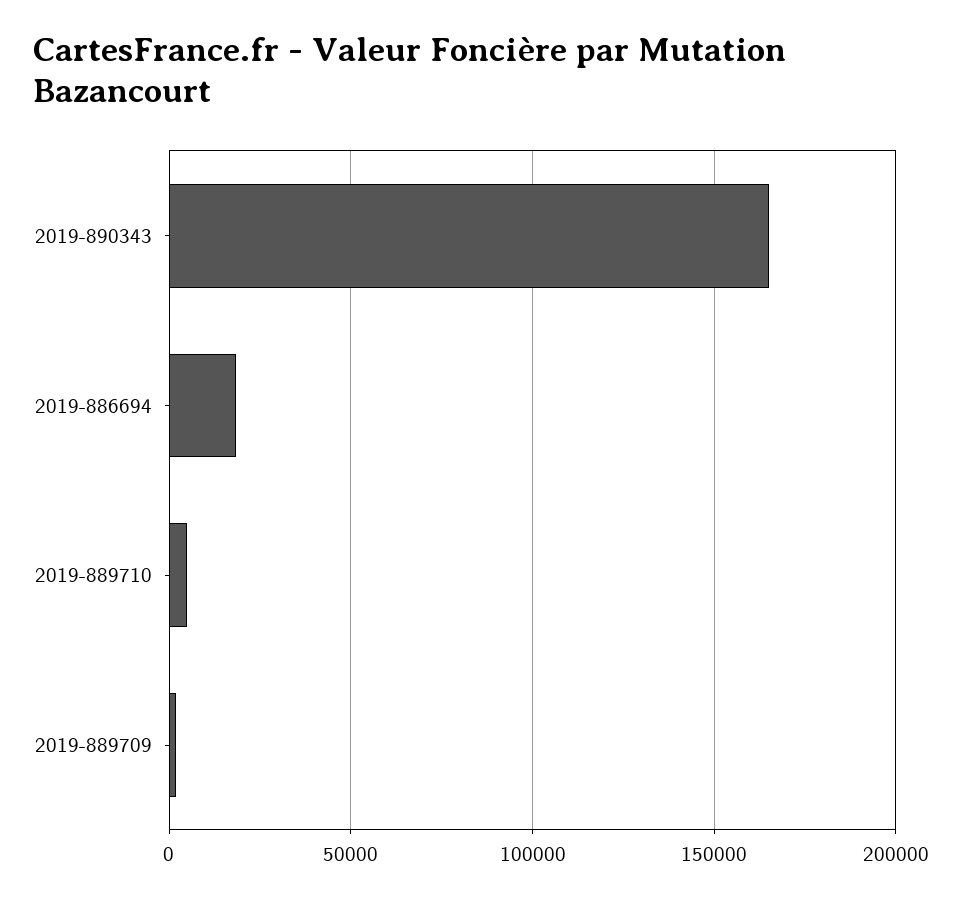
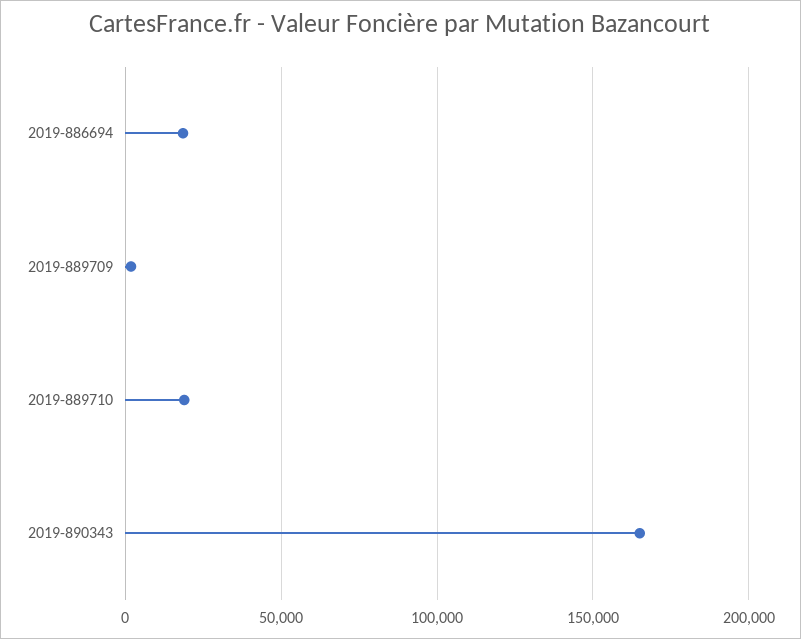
  {
    "2019-890343": 165000,
    "2019-886694": 20000,
-   "2019-889710": 5000,
+   "2019-889710": 20000,
    "2019-889709": 0
  }

